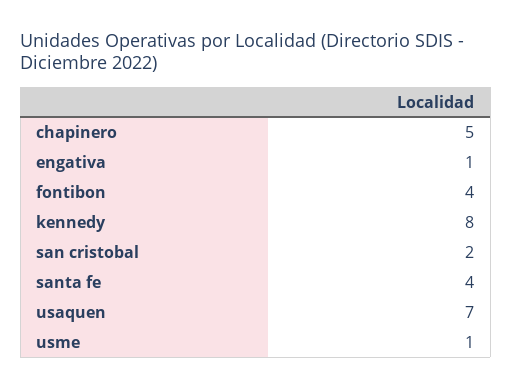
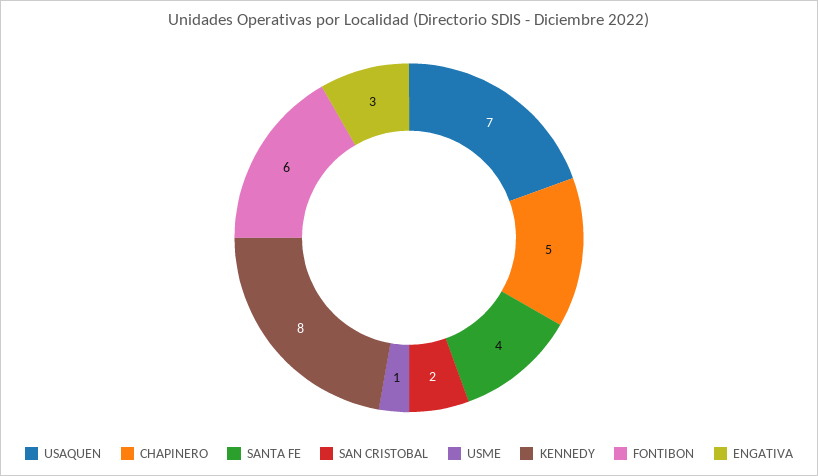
  {
    "chapinero": 5,
-   "engativa": 1,
+   "engativa": 3,
-   "fontibon": 4,
+   "fontibon": 6,
    "kennedy": 8,
    "san cristobal": 2,
    "santa fe": 4,
    "usaquen": 7,
    "usme": 1
  }

